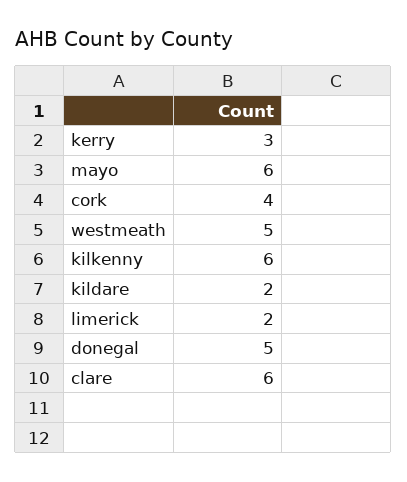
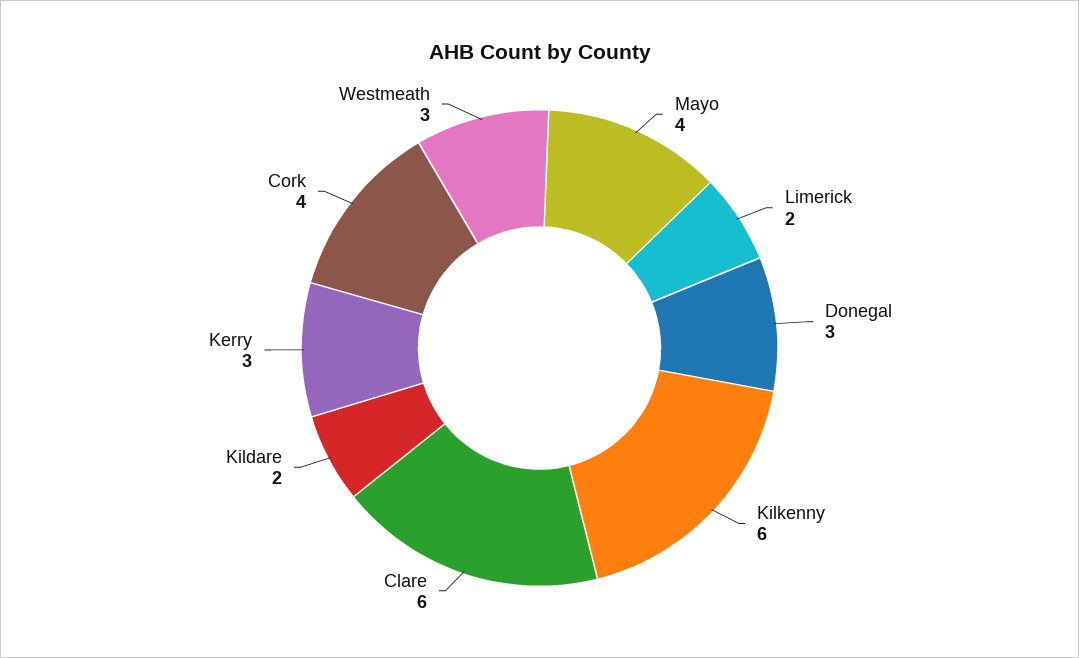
  {
    "kerry": 3,
-   "mayo": 6,
+   "mayo": 4,
    "cork": 4,
-   "westmeath": 5,
+   "westmeath": 3,
    "kilkenny": 6,
    "kildare": 2,
    "limerick": 2,
-   "donegal": 5,
+   "donegal": 3,
    "clare": 6
  }

